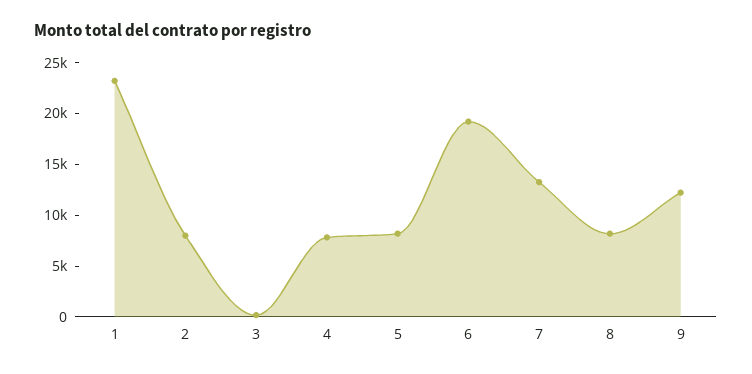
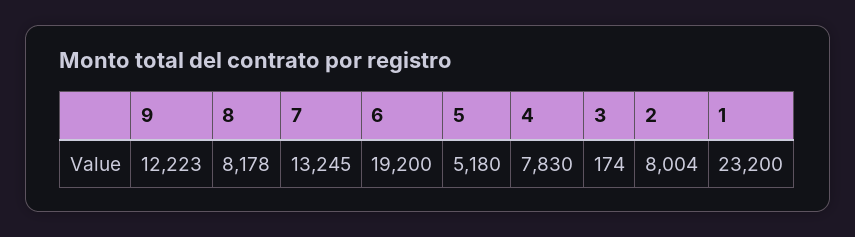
  {
    "1": 23200,
    "2": 8004,
    "3": 174,
    "4": 7830,
-   "5": 8000,
+   "5": 5180,
    "6": 19200,
    "7": 13245,
    "8": 8178,
    "9": 12223
  }

